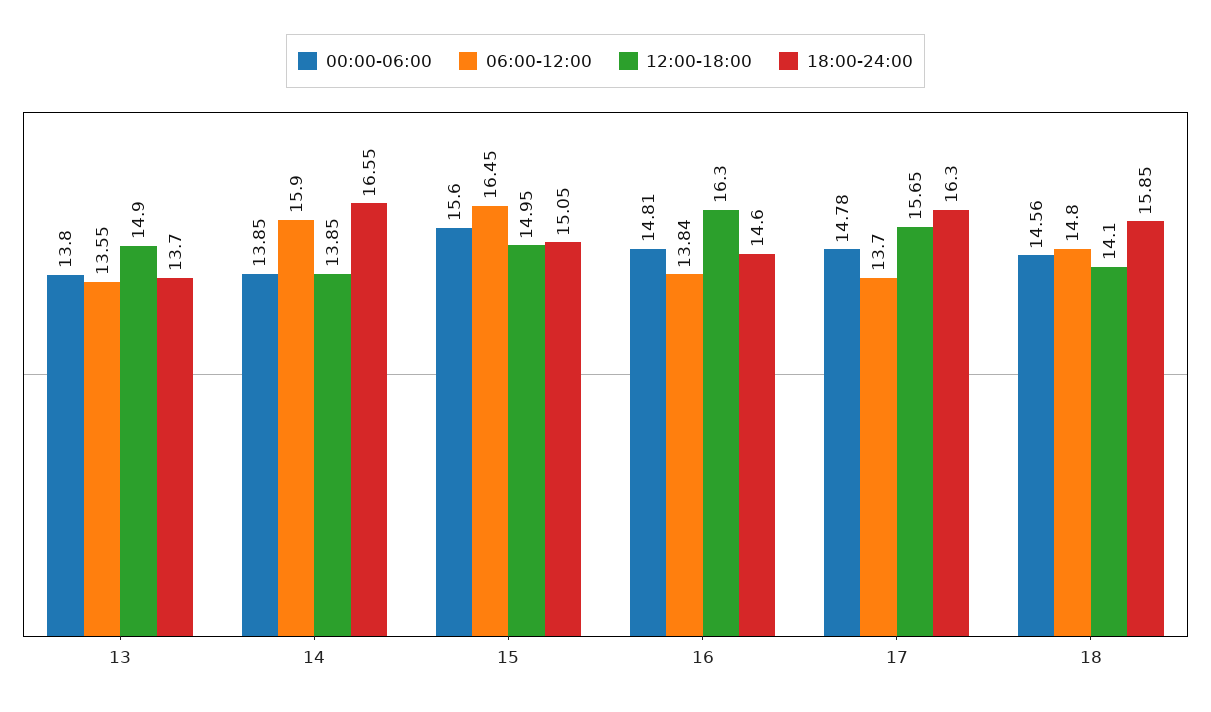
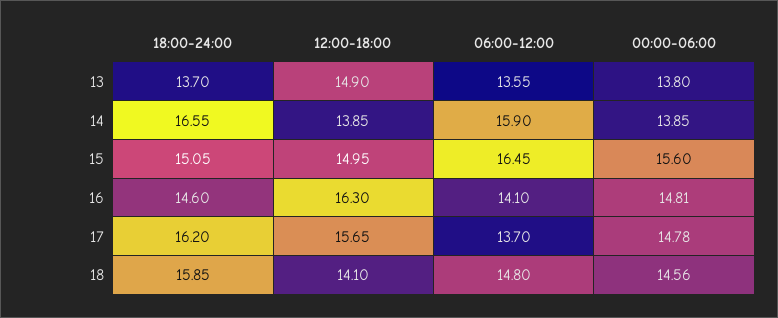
  {
    "00:00-06:00": {
      "13": 13.8,
      "14": 13.85,
      "15": 15.6,
      "16": 14.81,
      "17": 14.78,
      "18": 14.56
    },
    "06:00-12:00": {
      "13": 13.55,
      "14": 15.9,
      "15": 16.45,
-     "16": 13.84,
+     "16": 14.1,
      "17": 13.7,
      "18": 14.8
    },
    "12:00-18:00": {
      "13": 14.9,
      "14": 13.85,
      "15": 14.95,
      "16": 16.3,
      "17": 15.65,
      "18": 14.1
    },
    "18:00-24:00": {
      "13": 13.7,
      "14": 16.55,
      "15": 15.05,
      "16": 14.6,
-     "17": 16.3,
+     "17": 16.2,
      "18": 15.85
    }
  }

